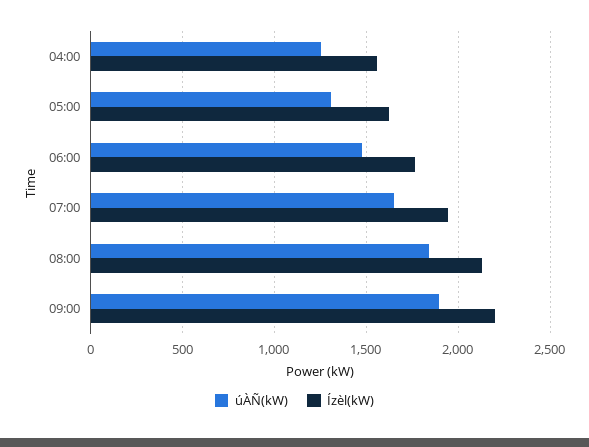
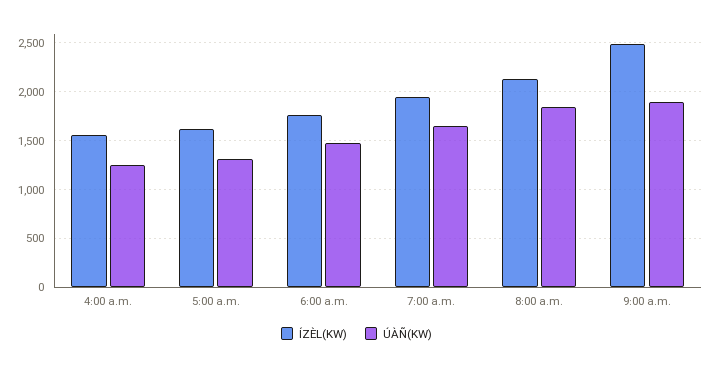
  {
    "úÀÑ(kW)": {
      "04:00": 1250,
      "05:00": 1300,
      "06:00": 1450,
      "07:00": 1650,
      "08:00": 1850,
      "09:00": 1900
    },
    "Ízèl(kW)": {
      "04:00": 1550,
      "05:00": 1600,
      "06:00": 1750,
      "07:00": 1950,
      "08:00": 2150,
-     "09:00": 2200
+     "09:00": 2500
    }
  }

